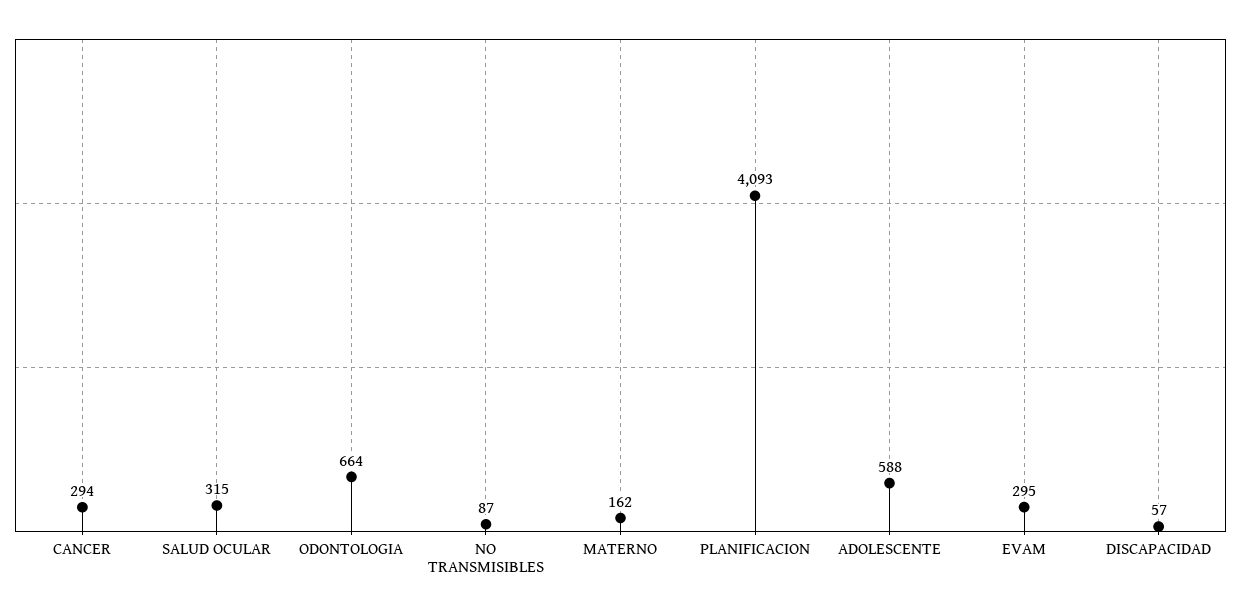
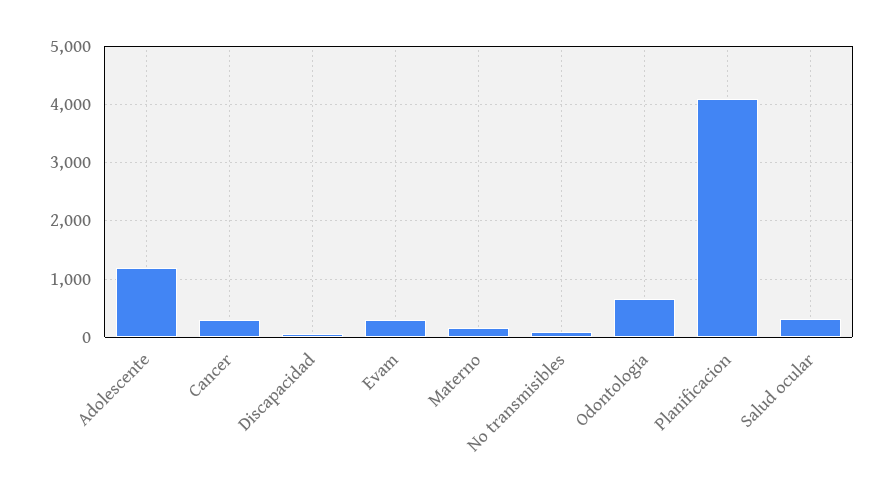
  {
    "CANCER": 294,
    "SALUD OCULAR": 315,
    "ODONTOLOGIA": 664,
    "NO TRANSMISIBLES": 87,
    "MATERNO": 162,
    "PLANIFICACION": 4093,
-   "ADOLESCENTE": 588,
+   "ADOLESCENTE": 1200,
    "EVAM": 295,
    "DISCAPACIDAD": 57
  }

